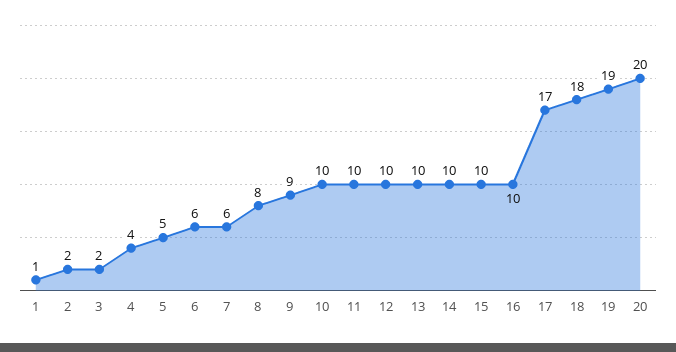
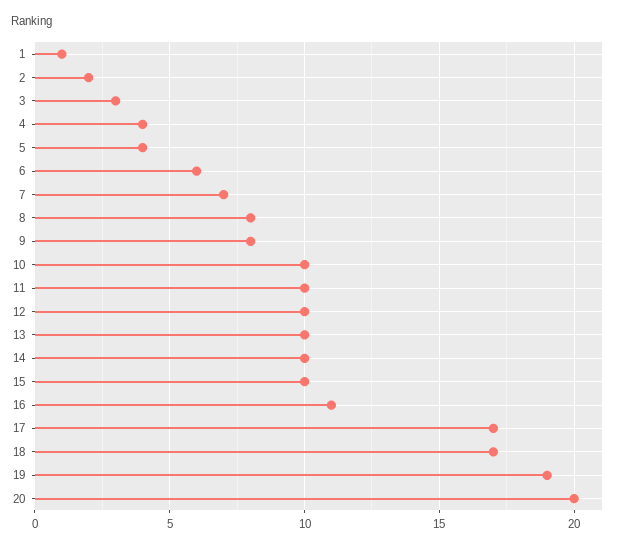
  {
    "1": 1,
    "2": 2,
-   "3": 2,
+   "3": 3,
    "4": 4,
-   "5": 5,
+   "5": 4,
    "6": 6,
-   "7": 6,
+   "7": 7,
    "8": 8,
-   "9": 9,
+   "9": 8,
    "10": 10,
    "11": 10,
    "12": 10,
    "13": 10,
    "14": 10,
    "15": 10,
-   "16": 10,
+   "16": 11,
    "17": 17,
-   "18": 18,
+   "18": 17,
    "19": 19,
    "20": 20
  }

